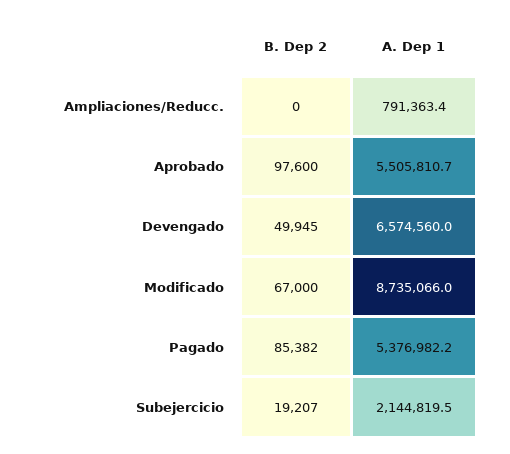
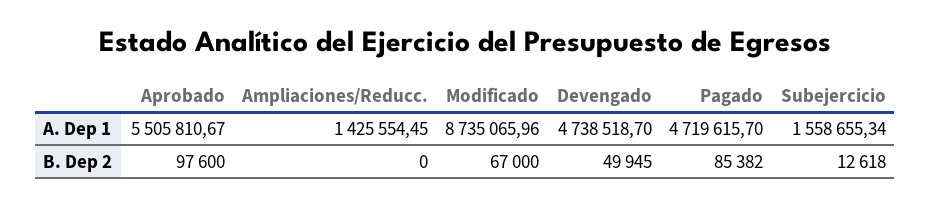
  {
    "B. Dep 2": {
      "Ampliaciones/Reducc.": 0,
      "Aprobado": 97600,
      "Devengado": 49945,
      "Modificado": 67000,
      "Pagado": 85382,
-     "Subejercicio": 19207
+     "Subejercicio": 12618
    },
    "A. Dep 1": {
-     "Ampliaciones/Reducc.": 791363.4,
+     "Ampliaciones/Reducc.": 1425554.45,
      "Aprobado": 5505810.67,
-     "Devengado": 6574560,
+     "Devengado": 4738518.7,
      "Modificado": 8735065.96,
-     "Pagado": 5376982.2,
+     "Pagado": 4719615.7,
-     "Subejercicio": 2144819.5
+     "Subejercicio": 1558655.34
    }
  }

